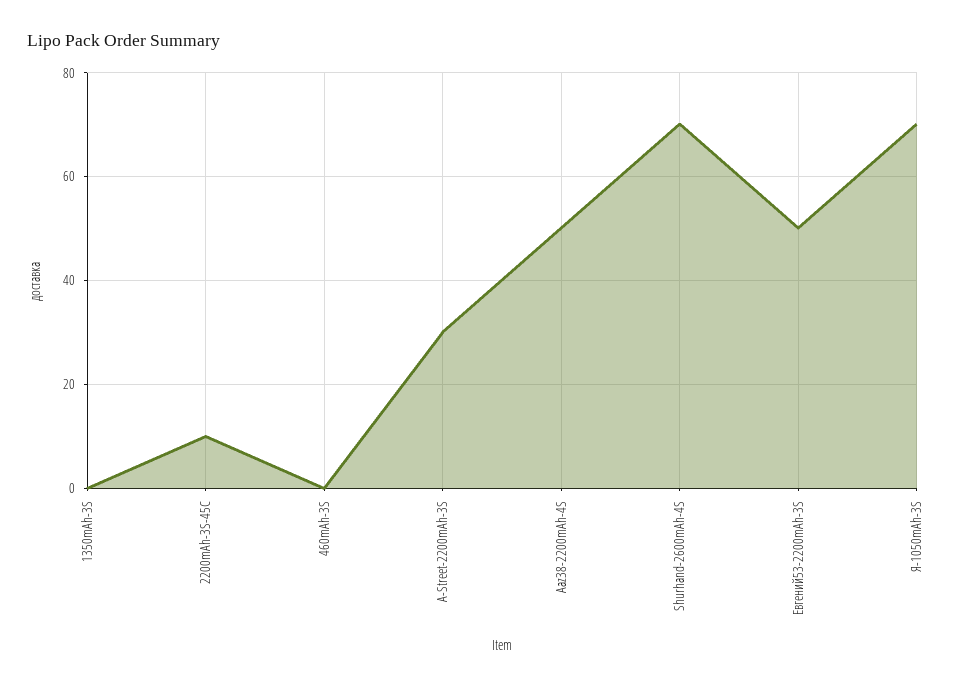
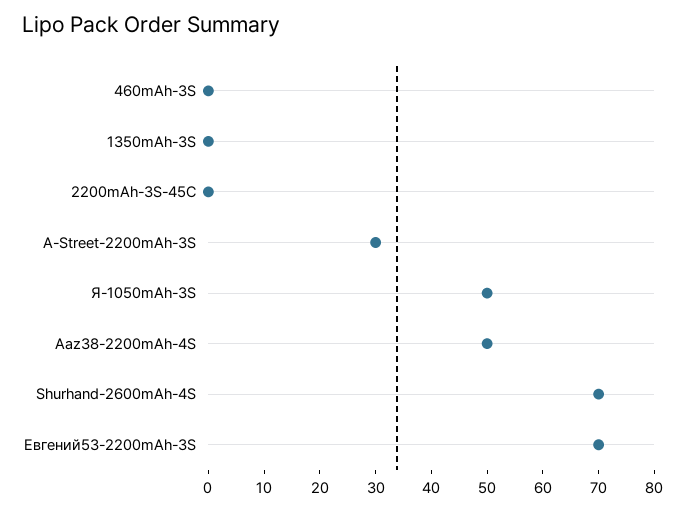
  {
    "1350mAh-3S": 0,
-   "2200mAh-3S-45C": 10,
+   "2200mAh-3S-45C": 0,
    "460mAh-3S": 0,
    "A-Street-2200mAh-3S": 30,
    "Aaz38-2200mAh-4S": 50,
    "Shurhand-2600mAh-4S": 70,
-   "Евгений53-2200mAh-3S": 50,
+   "Евгений53-2200mAh-3S": 70,
-   "Я-1050mAh-3S": 70
+   "Я-1050mAh-3S": 50
  }

